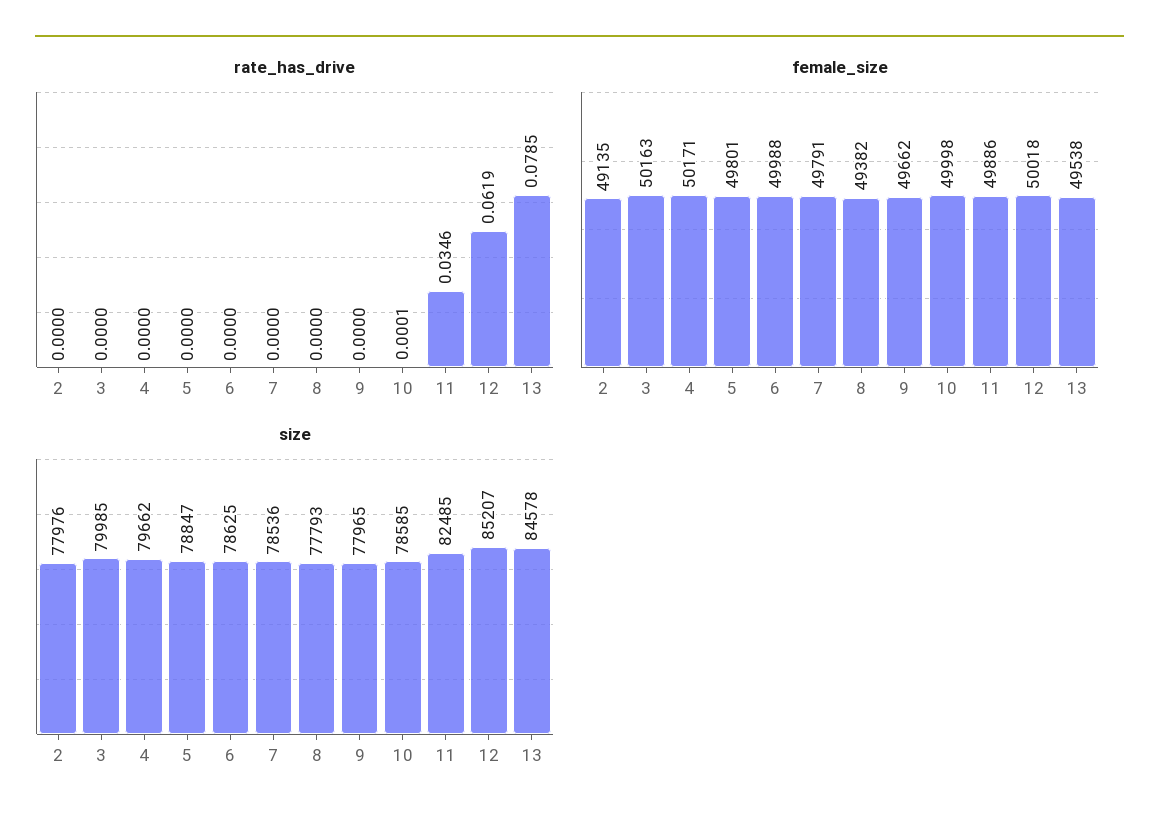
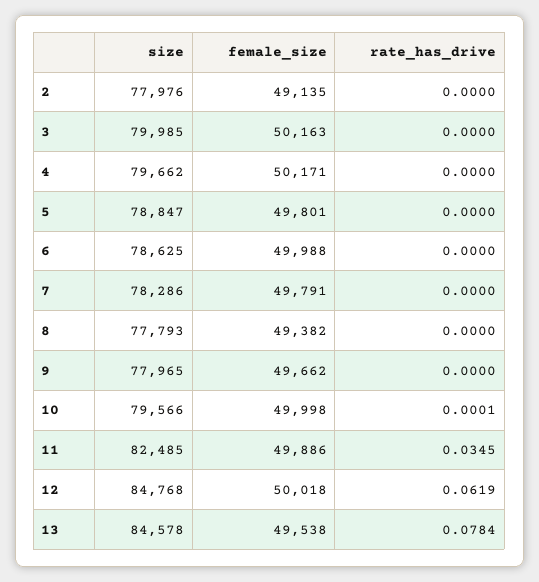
  {
    "rate_has_drive": {
      "2": 0,
      "3": 0,
      "4": 0,
      "5": 0,
      "6": 0,
      "7": 0,
      "8": 0,
      "9": 0,
      "10": 0.0001,
-     "11": 0.0346,
+     "11": 0.0345,
      "12": 0.0619,
-     "13": 0.0785
+     "13": 0.0784
    },
    "female_size": {
      "2": 49135,
      "3": 50163,
      "4": 50171,
      "5": 49801,
      "6": 49988,
      "7": 49791,
      "8": 49382,
      "9": 49662,
      "10": 49998,
      "11": 49886,
      "12": 50018,
      "13": 49538
    },
    "size": {
      "2": 77976,
      "3": 79985,
      "4": 79662,
      "5": 78847,
      "6": 78625,
-     "7": 78536,
+     "7": 78286,
      "8": 77793,
      "9": 77965,
-     "10": 78585,
+     "10": 79566,
      "11": 82485,
-     "12": 85207,
+     "12": 84768,
      "13": 84578
    }
  }

